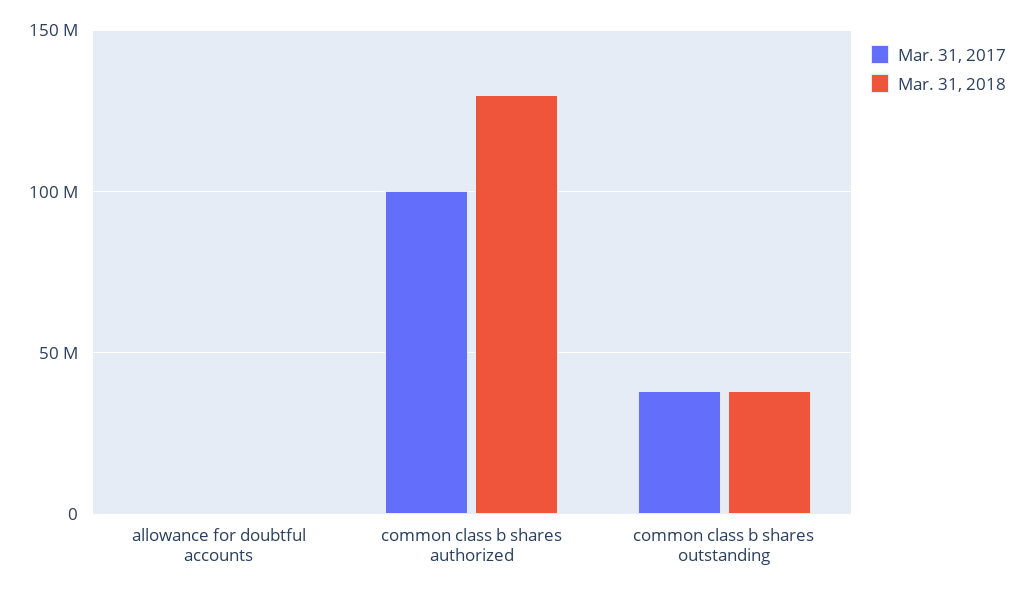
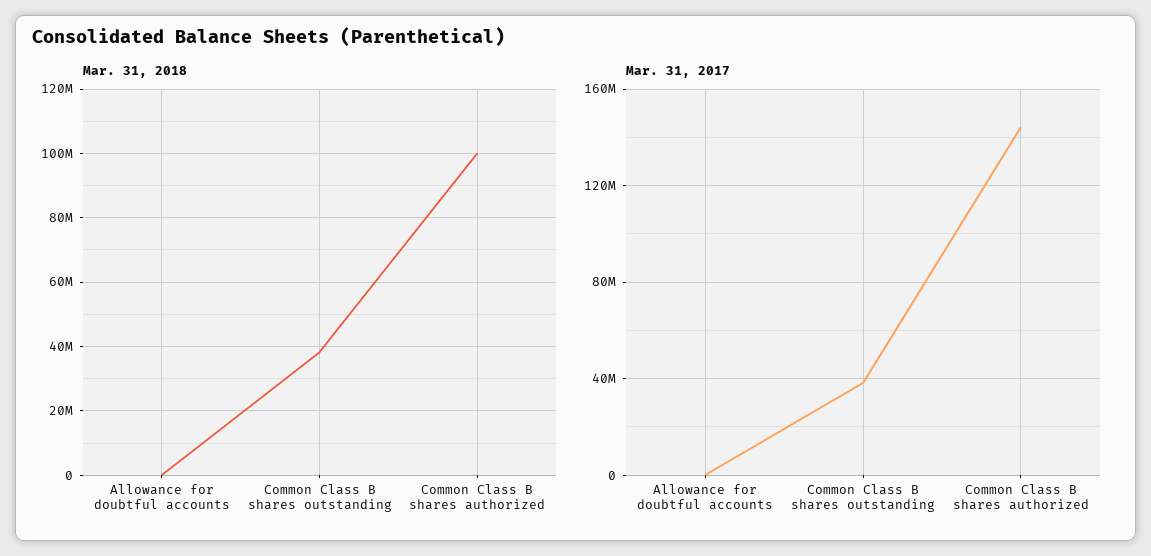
  {
    "Mar. 31, 2017": {
      "allowance for doubtful accounts": 0,
-     "common class b shares authorized": 100000000,
+     "common class b shares authorized": 145000000,
      "common class b shares outstanding": 40000000
    },
    "Mar. 31, 2018": {
      "allowance for doubtful accounts": 0,
-     "common class b shares authorized": 130000000,
+     "common class b shares authorized": 100000000,
      "common class b shares outstanding": 38000000
    }
  }

